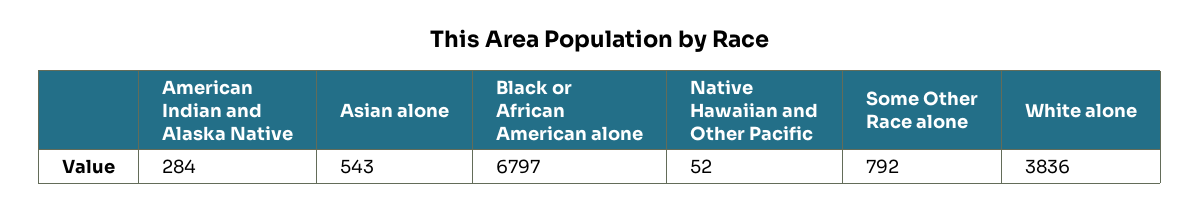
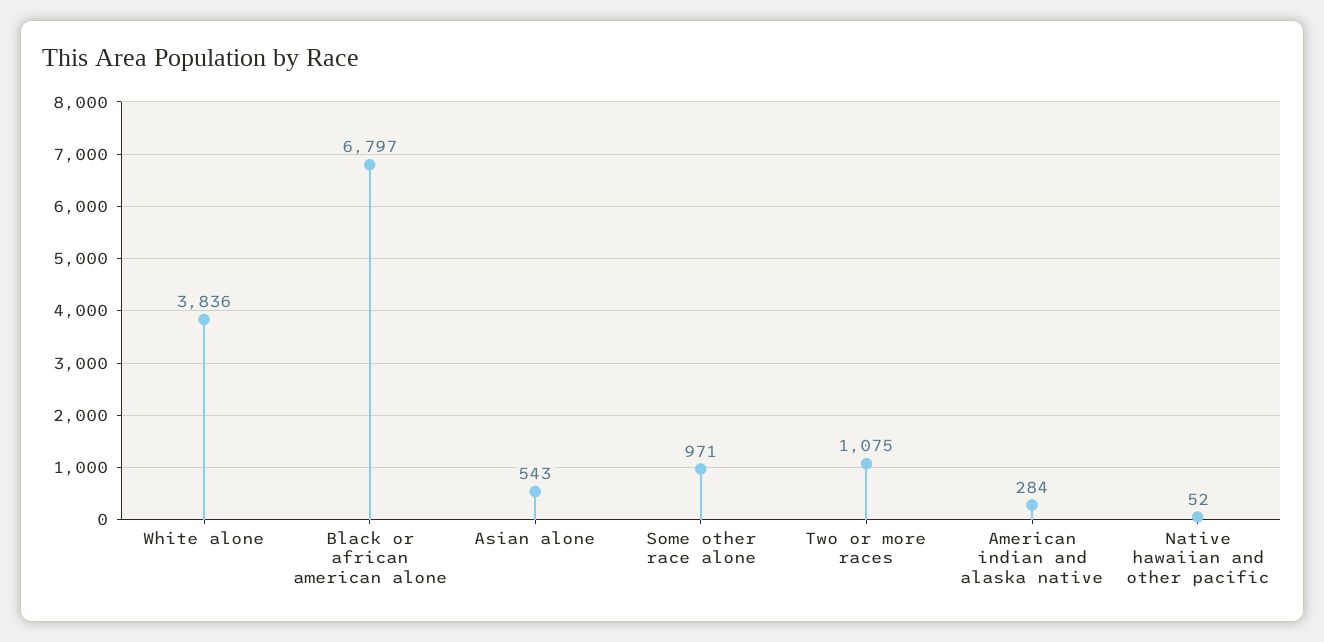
  {
    "American Indian and Alaska Native": 284,
    "Asian alone": 543,
    "Black or African American alone": 6797,
    "Native Hawaiian and Other Pacific": 52,
-   "Some Other Race alone": 792,
+   "Some Other Race alone": 971,
-   "White alone": 3836
+   "White alone": 3836,
+   "Two or more races": 1075
  }

